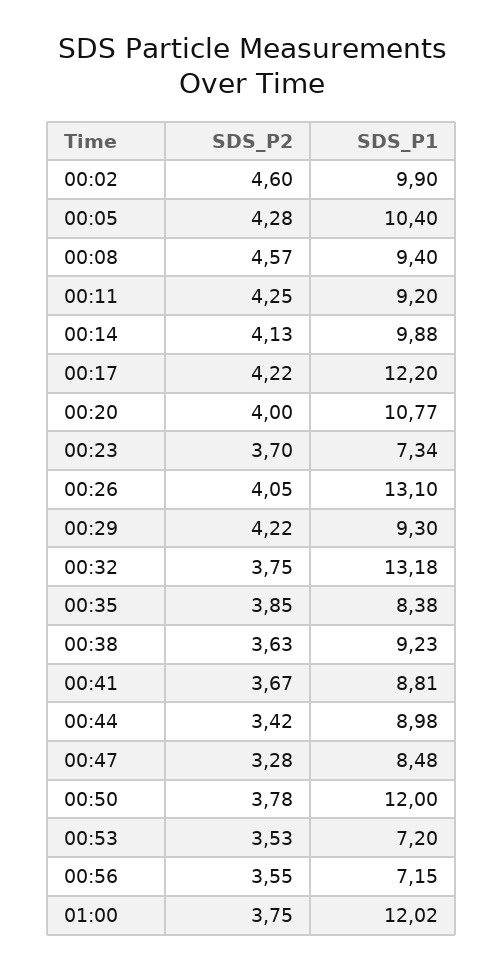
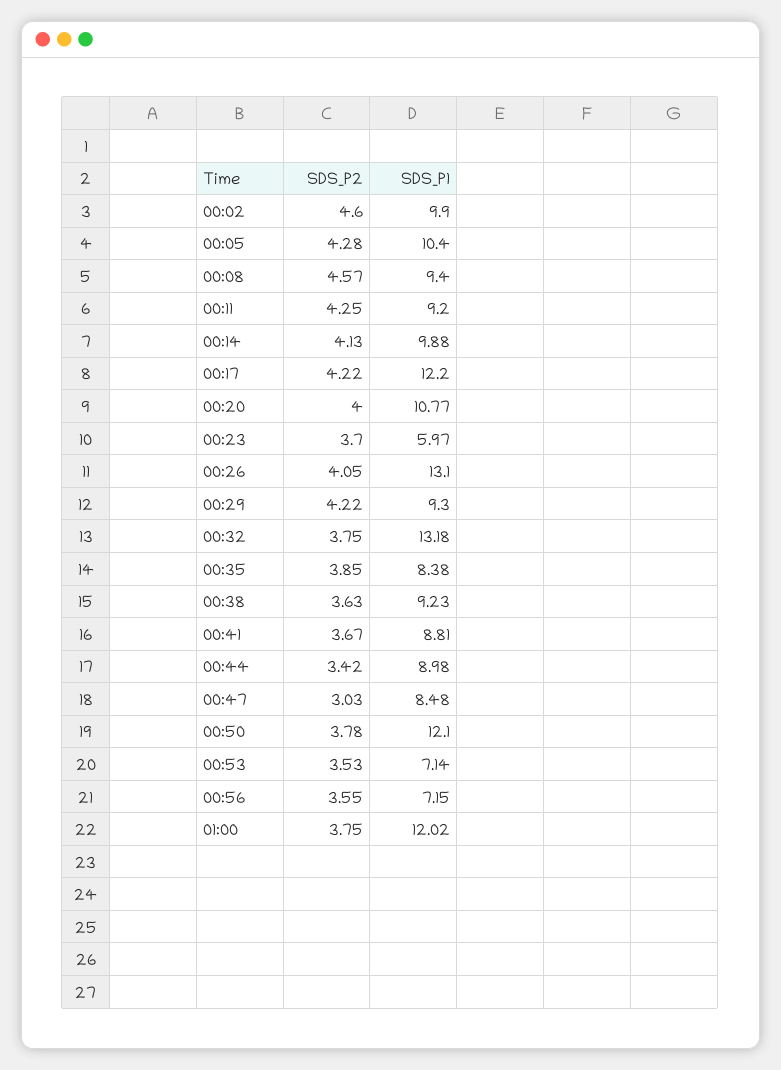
  {
    "SDS_P2": {
      "00:02": 4.6,
      "00:05": 4.28,
      "00:08": 4.57,
      "00:11": 4.25,
      "00:14": 4.13,
      "00:17": 4.22,
      "00:20": 4,
      "00:23": 3.7,
      "00:26": 4.05,
      "00:29": 4.22,
      "00:32": 3.75,
      "00:35": 3.85,
      "00:38": 3.63,
      "00:41": 3.67,
      "00:44": 3.42,
-     "00:47": 3.28,
+     "00:47": 3.03,
      "00:50": 3.78,
      "00:53": 3.53,
      "00:56": 3.55,
      "01:00": 3.75
    },
    "SDS_P1": {
      "00:02": 9.9,
      "00:05": 10.4,
      "00:08": 9.4,
      "00:11": 9.2,
      "00:14": 9.88,
      "00:17": 12.2,
      "00:20": 10.77,
-     "00:23": 7.34,
+     "00:23": 5.97,
      "00:26": 13.1,
      "00:29": 9.3,
      "00:32": 13.18,
      "00:35": 8.38,
      "00:38": 9.23,
      "00:41": 8.81,
      "00:44": 8.98,
      "00:47": 8.48,
-     "00:50": 12,
+     "00:50": 12.1,
-     "00:53": 7.2,
+     "00:53": 7.14,
      "00:56": 7.15,
      "01:00": 12.02
    }
  }

